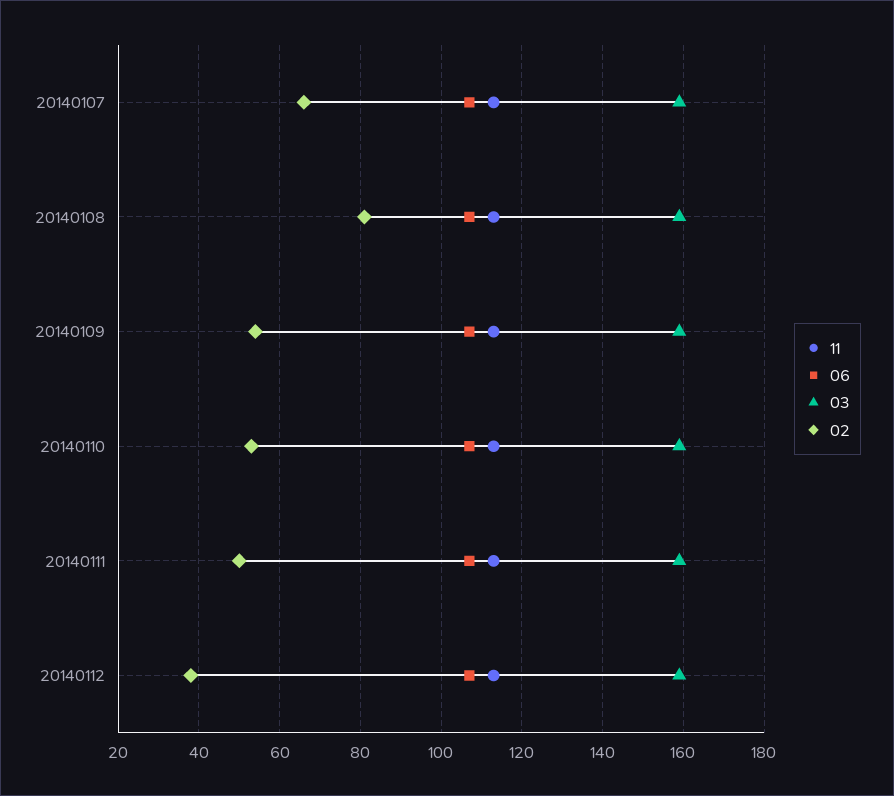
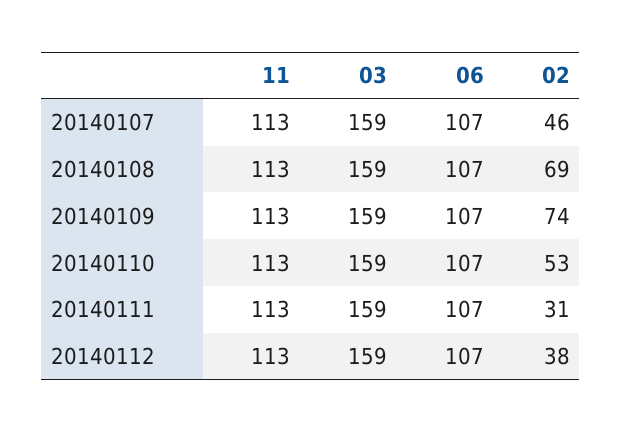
  {
    "11": {
      "20140107": 113,
      "20140108": 113,
      "20140109": 113,
      "20140110": 113,
      "20140111": 113,
      "20140112": 113
    },
    "06": {
      "20140107": 107,
      "20140108": 107,
      "20140109": 107,
      "20140110": 107,
      "20140111": 107,
      "20140112": 107
    },
    "03": {
      "20140107": 159,
      "20140108": 159,
      "20140109": 159,
      "20140110": 159,
      "20140111": 159,
      "20140112": 159
    },
    "02": {
-     "20140107": 65,
+     "20140107": 46,
-     "20140108": 80,
+     "20140108": 69,
-     "20140109": 55,
+     "20140109": 74,
      "20140110": 53,
-     "20140111": 50,
+     "20140111": 31,
      "20140112": 38
    }
  }

